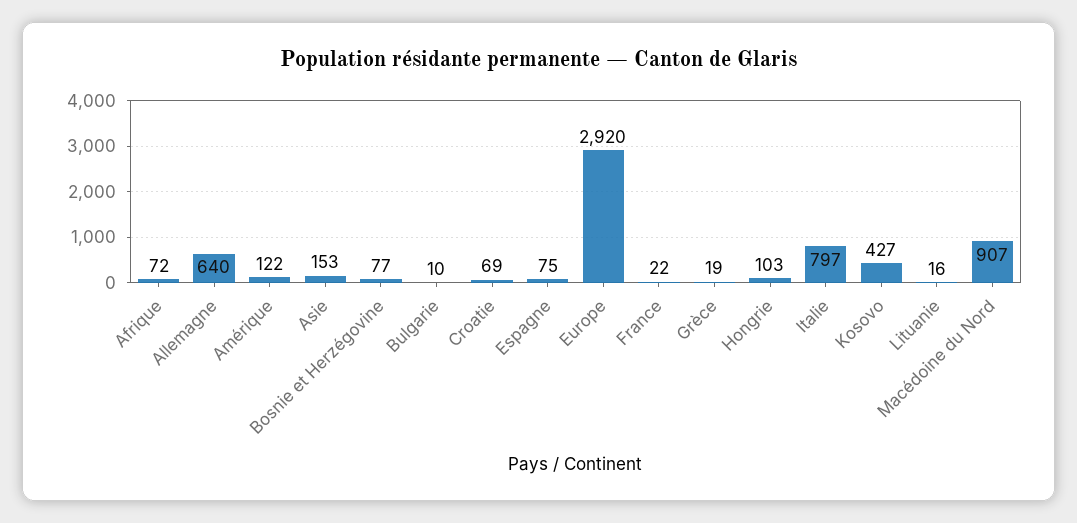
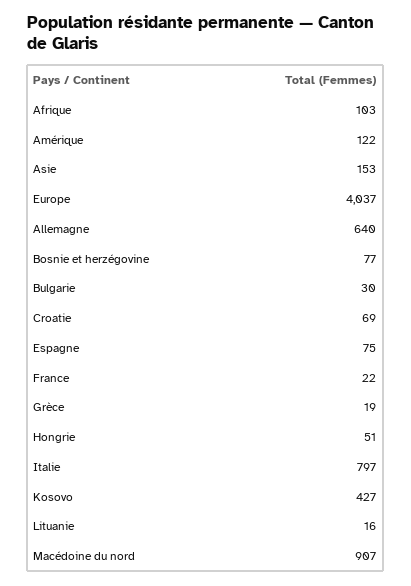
  {
-   "Afrique": 72,
+   "Afrique": 103,
    "Allemagne": 640,
    "Amérique": 122,
    "Asie": 153,
    "Bosnie et Herzégovine": 77,
-   "Bulgarie": 10,
+   "Bulgarie": 30,
    "Croatie": 69,
    "Espagne": 75,
-   "Europe": 2920,
+   "Europe": 4037,
    "France": 22,
    "Grèce": 19,
-   "Hongrie": 103,
+   "Hongrie": 51,
    "Italie": 797,
    "Kosovo": 427,
    "Lituanie": 16,
    "Macédoine du Nord": 907
  }

